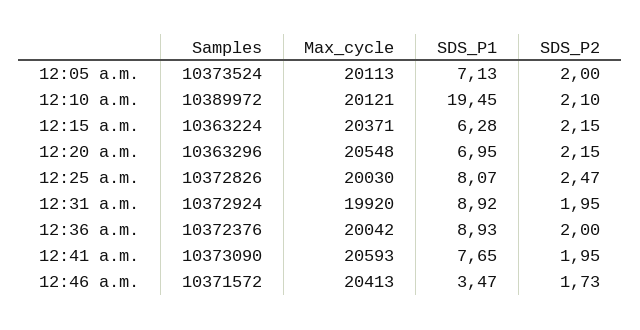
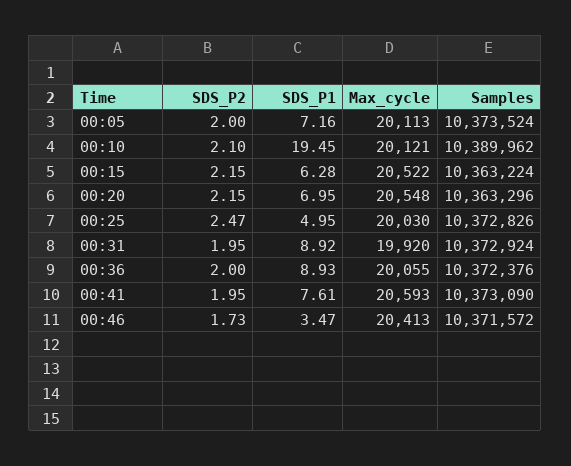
  {
    "Samples": {
      "12:05 a.m.": 10373524,
-     "12:10 a.m.": 10389972,
+     "12:10 a.m.": 10389962,
      "12:15 a.m.": 10363224,
      "12:20 a.m.": 10363296,
      "12:25 a.m.": 10372826,
      "12:31 a.m.": 10372924,
      "12:36 a.m.": 10372376,
      "12:41 a.m.": 10373090,
      "12:46 a.m.": 10371572
    },
    "Max_cycle": {
      "12:05 a.m.": 20113,
      "12:10 a.m.": 20121,
-     "12:15 a.m.": 20371,
+     "12:15 a.m.": 20522,
      "12:20 a.m.": 20548,
      "12:25 a.m.": 20030,
      "12:31 a.m.": 19920,
-     "12:36 a.m.": 20042,
+     "12:36 a.m.": 20055,
      "12:41 a.m.": 20593,
      "12:46 a.m.": 20413
    },
    "SDS_P1": {
-     "12:05 a.m.": 7.13,
+     "12:05 a.m.": 7.16,
      "12:10 a.m.": 19.45,
      "12:15 a.m.": 6.28,
      "12:20 a.m.": 6.95,
-     "12:25 a.m.": 8.07,
+     "12:25 a.m.": 4.95,
      "12:31 a.m.": 8.92,
      "12:36 a.m.": 8.93,
-     "12:41 a.m.": 7.65,
+     "12:41 a.m.": 7.61,
      "12:46 a.m.": 3.47
    },
    "SDS_P2": {
      "12:05 a.m.": 2,
      "12:10 a.m.": 2.1,
      "12:15 a.m.": 2.15,
      "12:20 a.m.": 2.15,
      "12:25 a.m.": 2.47,
      "12:31 a.m.": 1.95,
      "12:36 a.m.": 2,
      "12:41 a.m.": 1.95,
      "12:46 a.m.": 1.73
    }
  }

